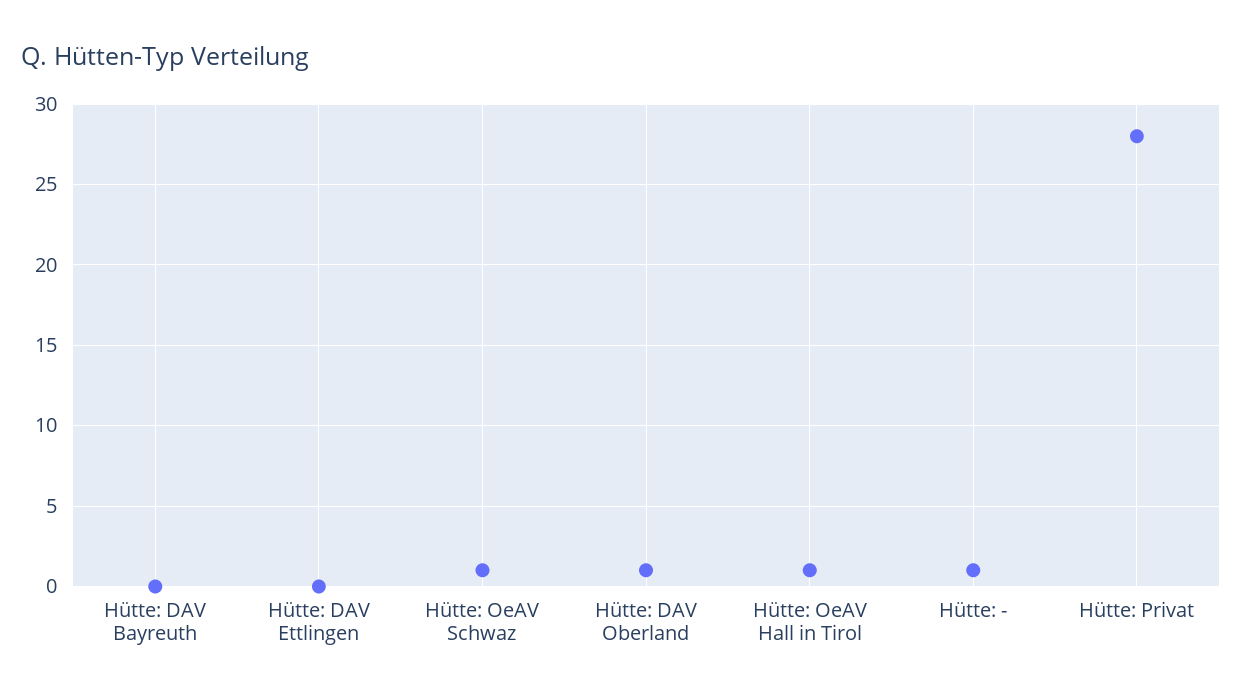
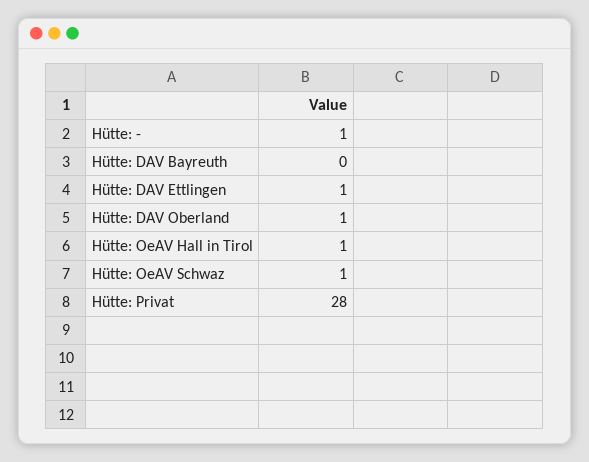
  {
    "Hütte: DAV Bayreuth": 0,
-   "Hütte: DAV Ettlingen": 0,
+   "Hütte: DAV Ettlingen": 1,
    "Hütte: OeAV Schwaz": 1,
    "Hütte: DAV Oberland": 1,
    "Hütte: OeAV Hall in Tirol": 1,
    "Hütte: -": 1,
    "Hütte: Privat": 28
  }

